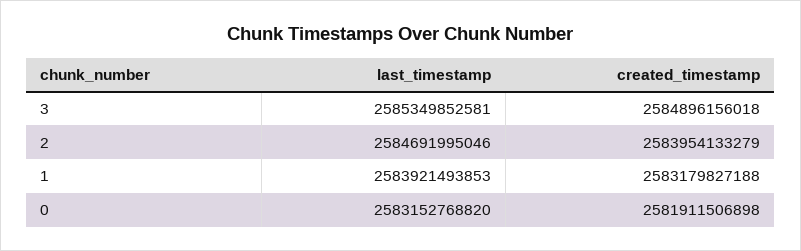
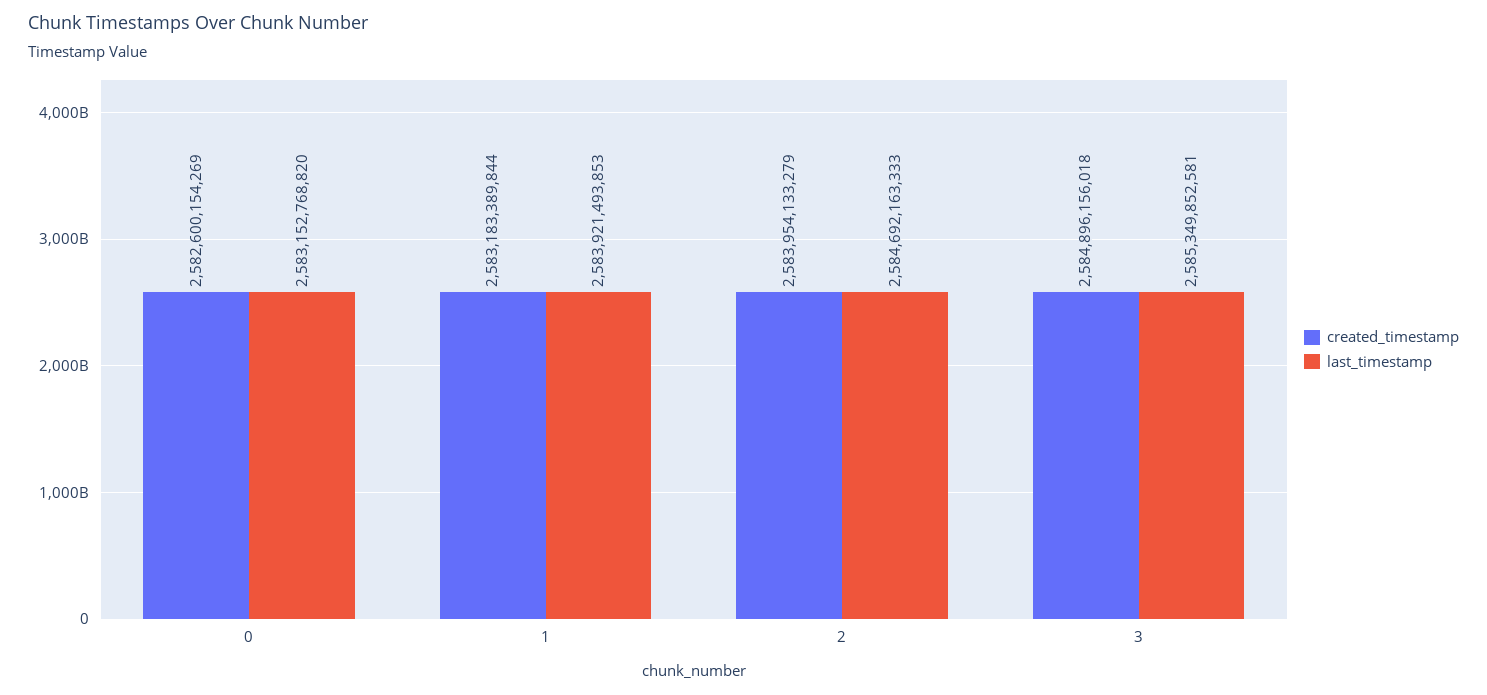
  {
    "last_timestamp": {
      "3": 2585349852581,
-     "2": 2584691995046,
+     "2": 2584692163333,
      "1": 2583921493853,
      "0": 2583152768820
    },
    "created_timestamp": {
      "3": 2584896156018,
      "2": 2583954133279,
-     "1": 2583179827188,
+     "1": 2583183389844,
-     "0": 2581911506898
+     "0": 2582600154269
    }
  }

